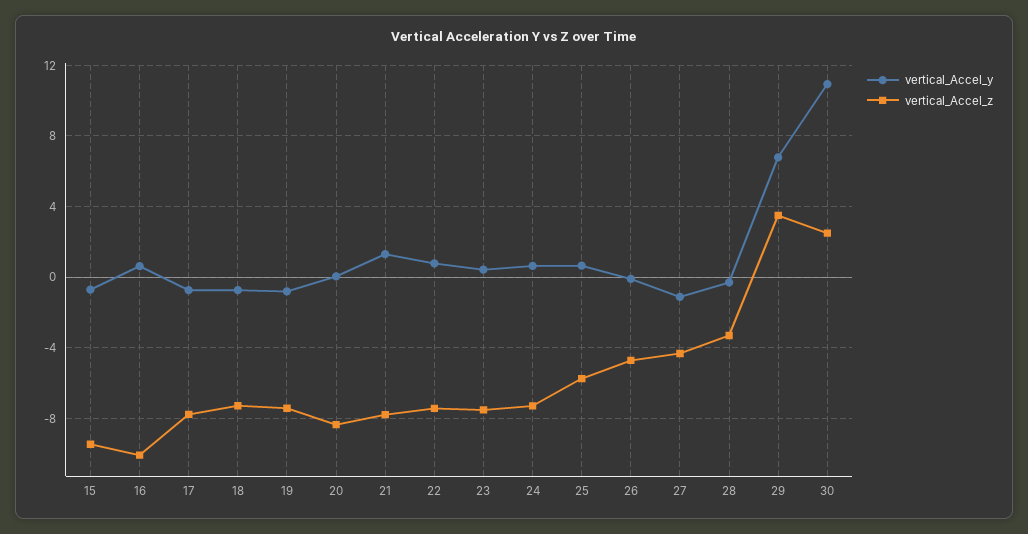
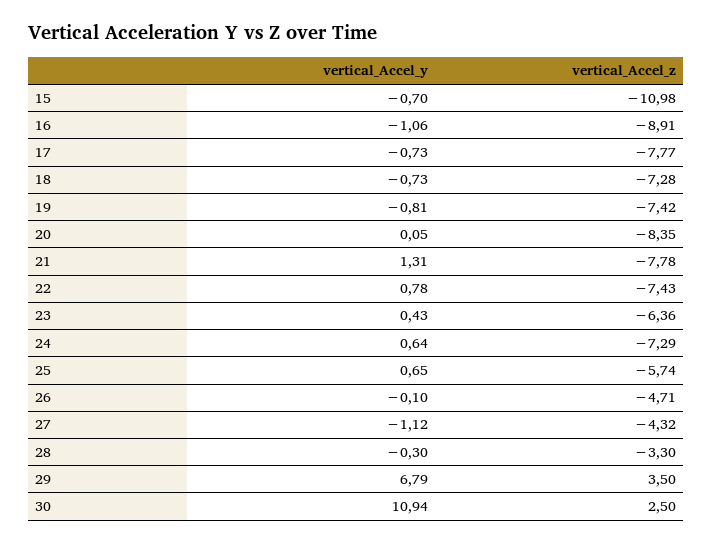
  {
    "vertical_Accel_y": {
      "15": -0.7,
-     "16": 0.5,
+     "16": -1.06,
      "17": -0.73,
      "18": -0.73,
      "19": -0.81,
      "20": 0.05,
      "21": 1.31,
      "22": 0.78,
      "23": 0.43,
      "24": 0.64,
      "25": 0.65,
      "26": -0.1,
      "27": -1.12,
      "28": -0.3,
      "29": 6.79,
      "30": 10.94
    },
    "vertical_Accel_z": {
-     "15": -9.5,
+     "15": -10.98,
-     "16": -10,
+     "16": -8.91,
      "17": -7.77,
      "18": -7.28,
      "19": -7.42,
      "20": -8.35,
      "21": -7.78,
      "22": -7.43,
-     "23": -7.5,
+     "23": -6.36,
      "24": -7.29,
      "25": -5.74,
      "26": -4.71,
      "27": -4.32,
      "28": -3.3,
      "29": 3.5,
      "30": 2.5
    }
  }

